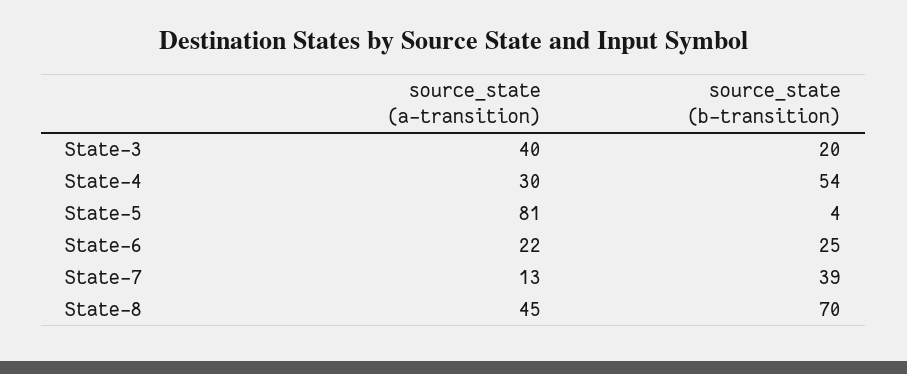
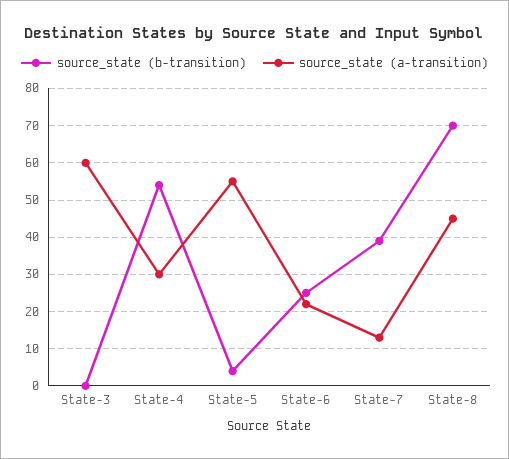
  {
    "source_state (a-transition)": {
-     "State-3": 40,
+     "State-3": 60,
      "State-4": 30,
-     "State-5": 81,
+     "State-5": 55,
      "State-6": 22,
      "State-7": 13,
      "State-8": 45
    },
    "source_state (b-transition)": {
-     "State-3": 20,
+     "State-3": 0,
      "State-4": 54,
      "State-5": 4,
      "State-6": 25,
      "State-7": 39,
      "State-8": 70
    }
  }

